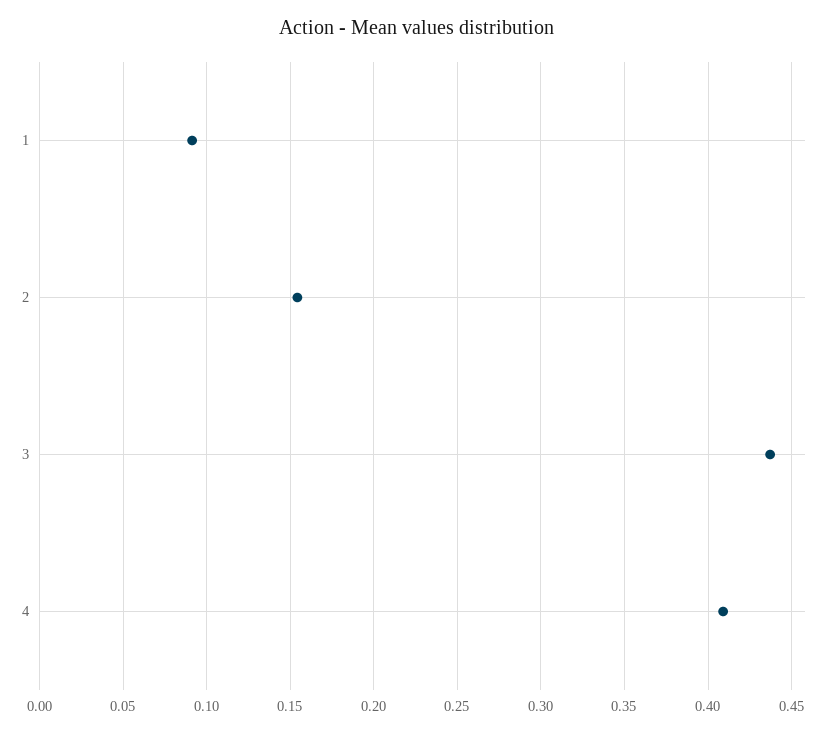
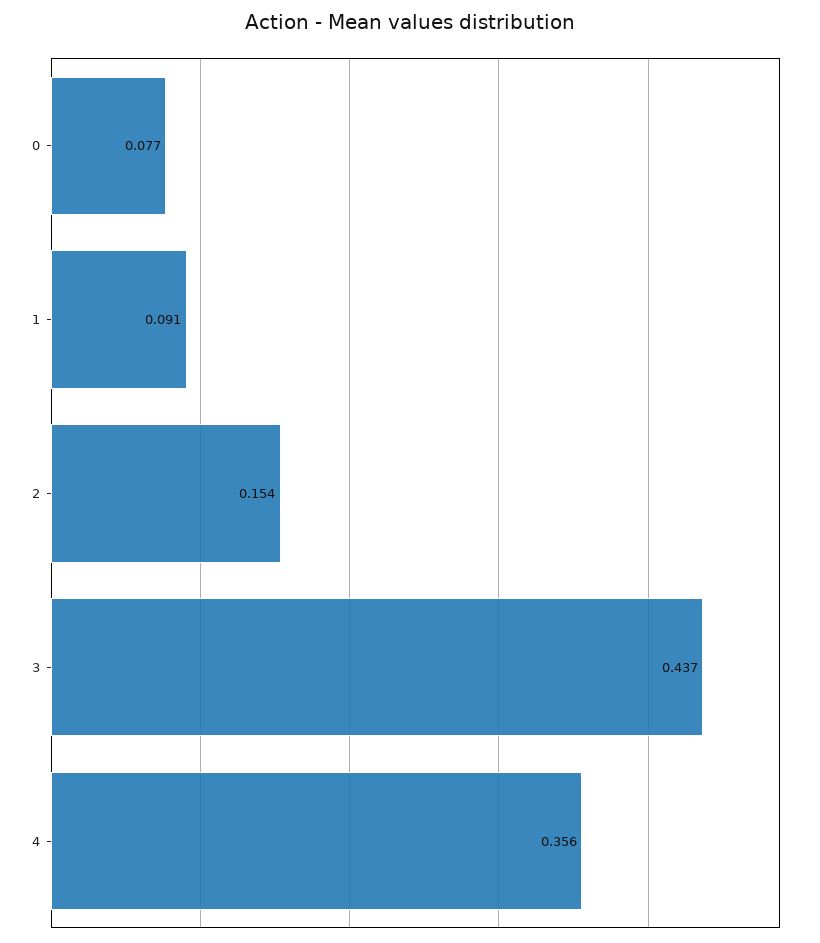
  {
    "1": 0.091,
    "2": 0.154,
    "3": 0.437,
-   "4": 0.41
+   "4": 0.356,
+   "0": 0.077
  }

